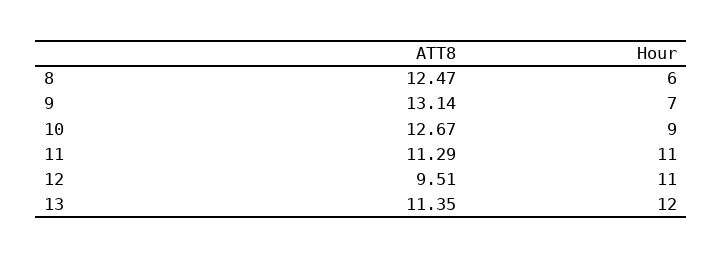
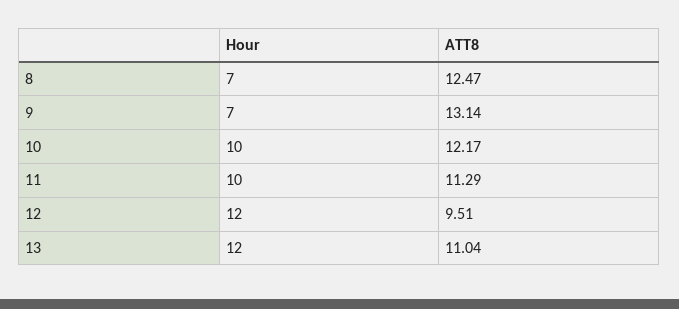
  {
    "ATT8": {
      "8": 12.47,
      "9": 13.14,
-     "10": 12.67,
+     "10": 12.17,
      "11": 11.29,
      "12": 9.51,
-     "13": 11.35
+     "13": 11.04
    },
    "Hour": {
-     "8": 6,
+     "8": 7,
      "9": 7,
-     "10": 9,
+     "10": 10,
-     "11": 11,
+     "11": 10,
-     "12": 11,
+     "12": 12,
      "13": 12
    }
  }

